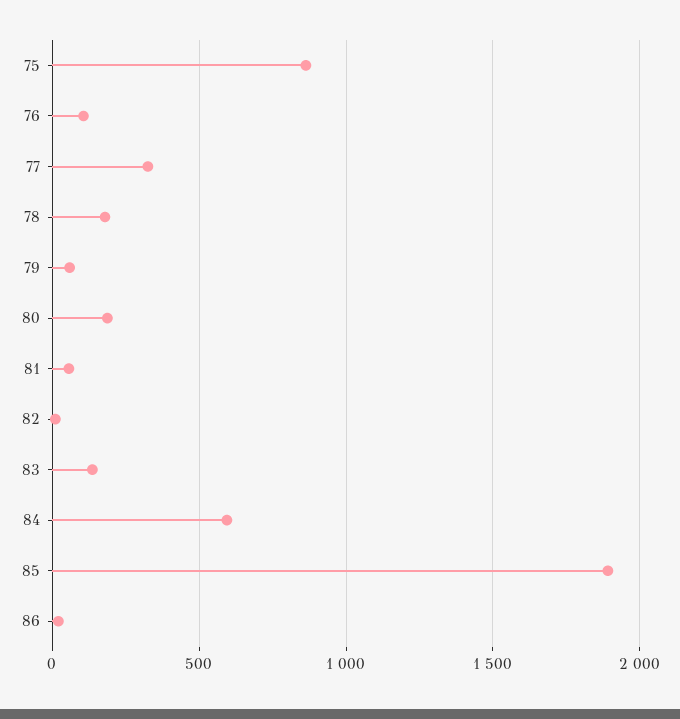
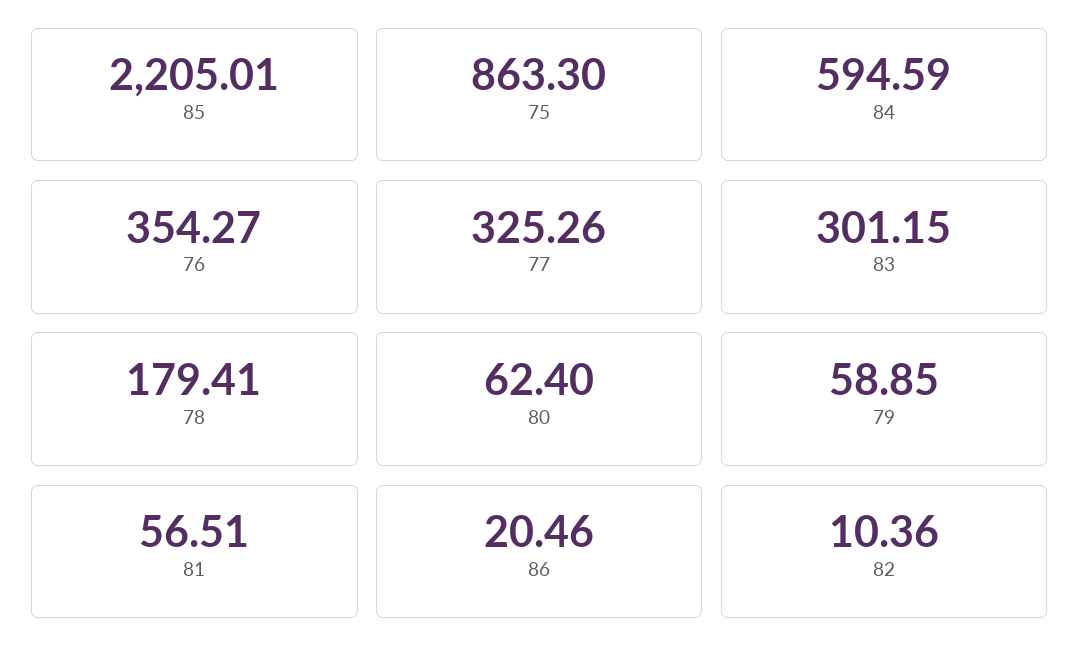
  {
    "75": 863.3,
-   "76": 100,
+   "76": 354.27,
    "77": 325.26,
    "78": 179.41,
    "79": 58.85,
-   "80": 200,
+   "80": 62.4,
    "81": 56.51,
    "82": 10.36,
-   "83": 150,
+   "83": 301.15,
    "84": 594.59,
-   "85": 1900,
+   "85": 2205.01,
    "86": 20.46
  }

